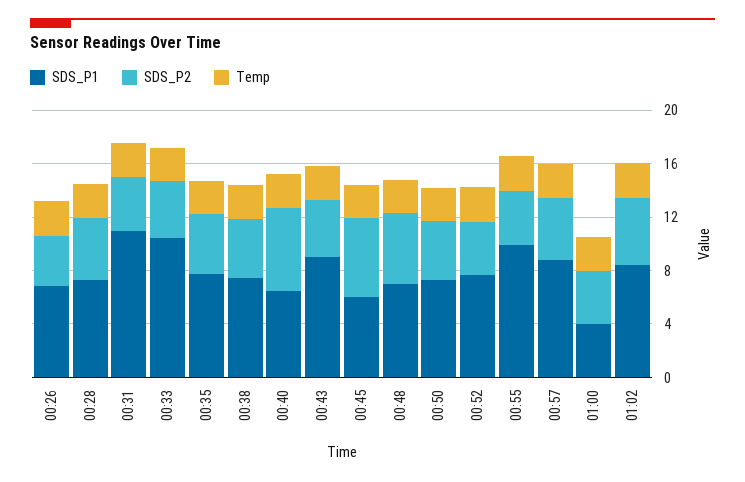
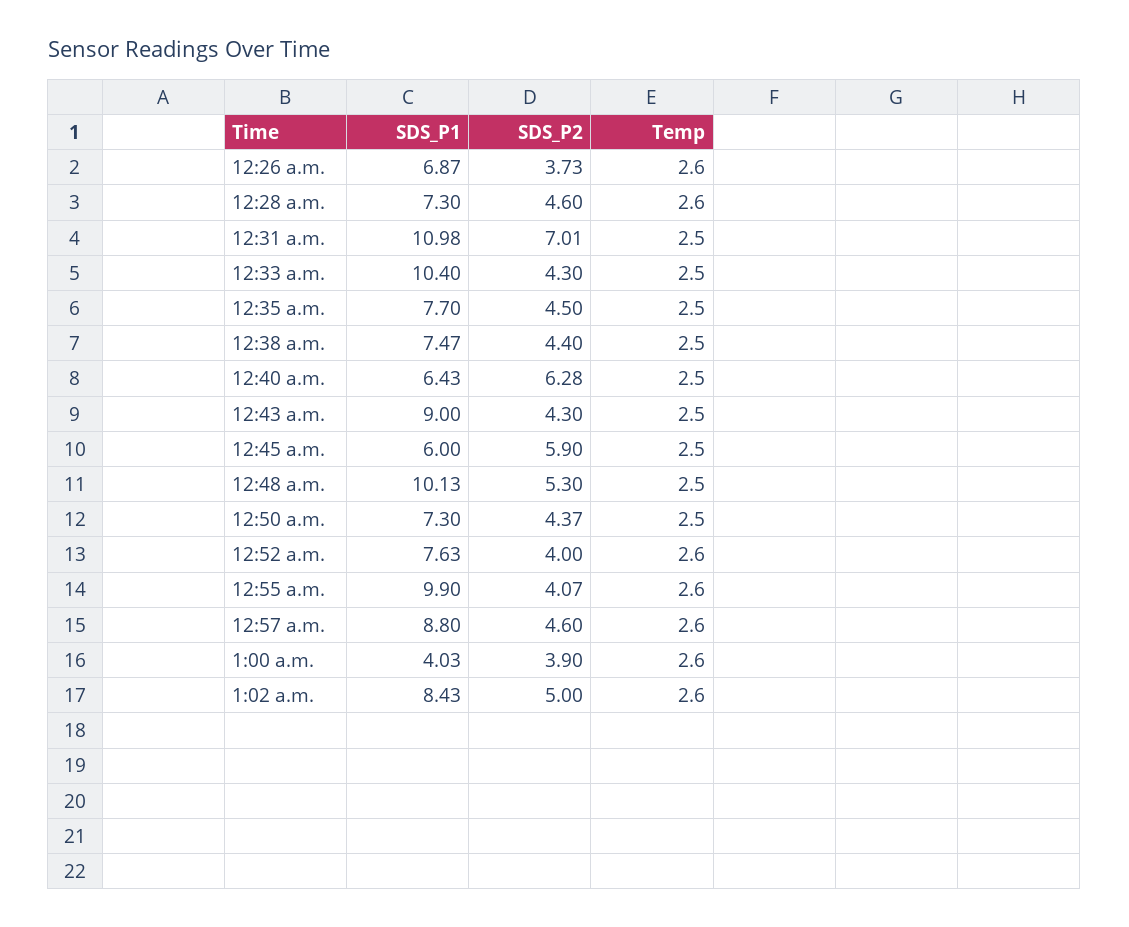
  {
    "SDS_P1": {
      "00:26": 6.87,
      "00:28": 7.3,
      "00:31": 10.98,
      "00:33": 10.4,
      "00:35": 7.7,
      "00:38": 7.47,
      "00:40": 6.43,
      "00:43": 9,
      "00:45": 6,
-     "00:48": 7,
+     "00:48": 10.13,
      "00:50": 7.3,
      "00:52": 7.63,
      "00:55": 9.9,
      "00:57": 8.8,
      "01:00": 4.03,
      "01:02": 8.43
    },
    "SDS_P2": {
      "00:26": 3.73,
      "00:28": 4.6,
-     "00:31": 4,
+     "00:31": 7.01,
      "00:33": 4.3,
      "00:35": 4.5,
      "00:38": 4.4,
      "00:40": 6.28,
      "00:43": 4.3,
      "00:45": 5.9,
      "00:48": 5.3,
      "00:50": 4.37,
      "00:52": 4,
      "00:55": 4.07,
      "00:57": 4.6,
      "01:00": 3.9,
      "01:02": 5
    },
    "Temp": {
      "00:26": 2.6,
      "00:28": 2.6,
      "00:31": 2.5,
      "00:33": 2.5,
      "00:35": 2.5,
      "00:38": 2.5,
      "00:40": 2.5,
      "00:43": 2.5,
      "00:45": 2.5,
      "00:48": 2.5,
      "00:50": 2.5,
      "00:52": 2.6,
      "00:55": 2.6,
      "00:57": 2.6,
      "01:00": 2.6,
      "01:02": 2.6
    }
  }

